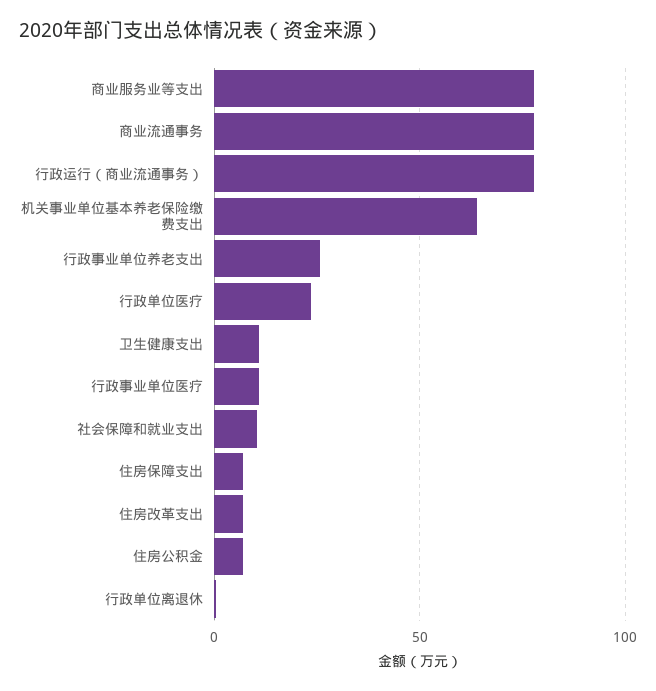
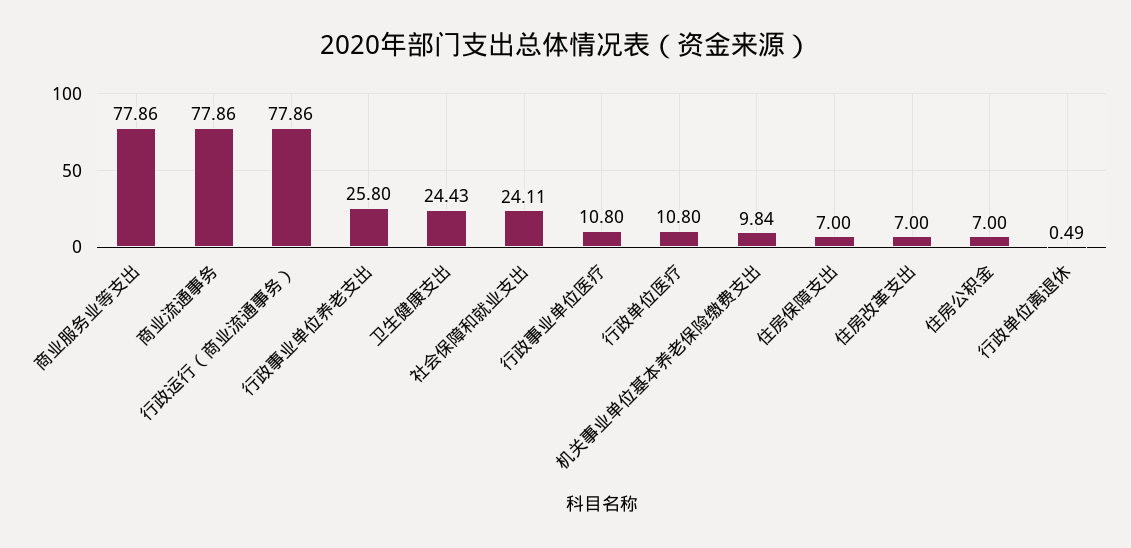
  {
    "商业服务业等支出": 77.86,
    "商业流通事务": 77.86,
    "行政运行（商业流通事务）": 77.86,
-   "机关事业单位基本养老保险缴费支出": 65,
+   "机关事业单位基本养老保险缴费支出": 9.84,
    "行政事业单位养老支出": 25.8,
-   "行政单位医疗": 25,
+   "行政单位医疗": 10.8,
-   "卫生健康支出": 10,
+   "卫生健康支出": 24.43,
    "行政事业单位医疗": 10.8,
-   "社会保障和就业支出": 10,
+   "社会保障和就业支出": 24.11,
    "住房保障支出": 7,
    "住房改革支出": 7,
    "住房公积金": 7,
    "行政单位离退休": 0.49
  }

